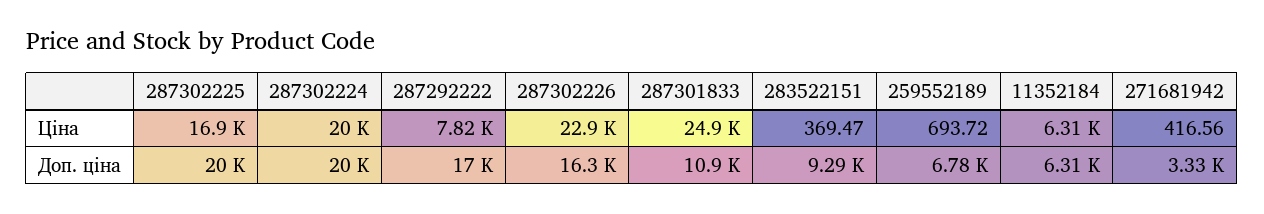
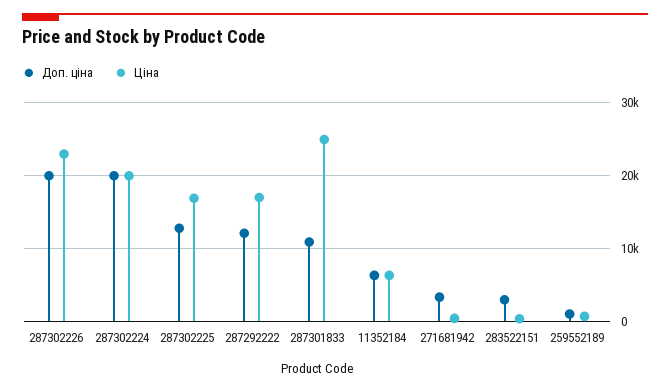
  {
    "Ціна": {
      "287302225": 16900,
      "287302224": 20000,
-     "287292222": 7820,
+     "287292222": 17000,
      "287302226": 22900,
      "287301833": 24900,
      "283522151": 369.47,
      "259552189": 693.72,
      "11352184": 6310,
      "271681942": 416.56
    },
    "Доп. ціна": {
-     "287302225": 20000,
+     "287302225": 13000,
      "287302224": 20000,
-     "287292222": 17000,
+     "287292222": 12000,
-     "287302226": 16300,
+     "287302226": 20000,
      "287301833": 10900,
-     "283522151": 9290,
+     "283522151": 3000,
-     "259552189": 6780,
+     "259552189": 1000,
      "11352184": 6310,
      "271681942": 3330
    }
  }

